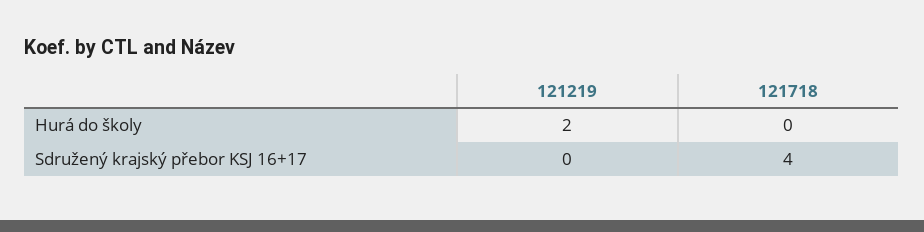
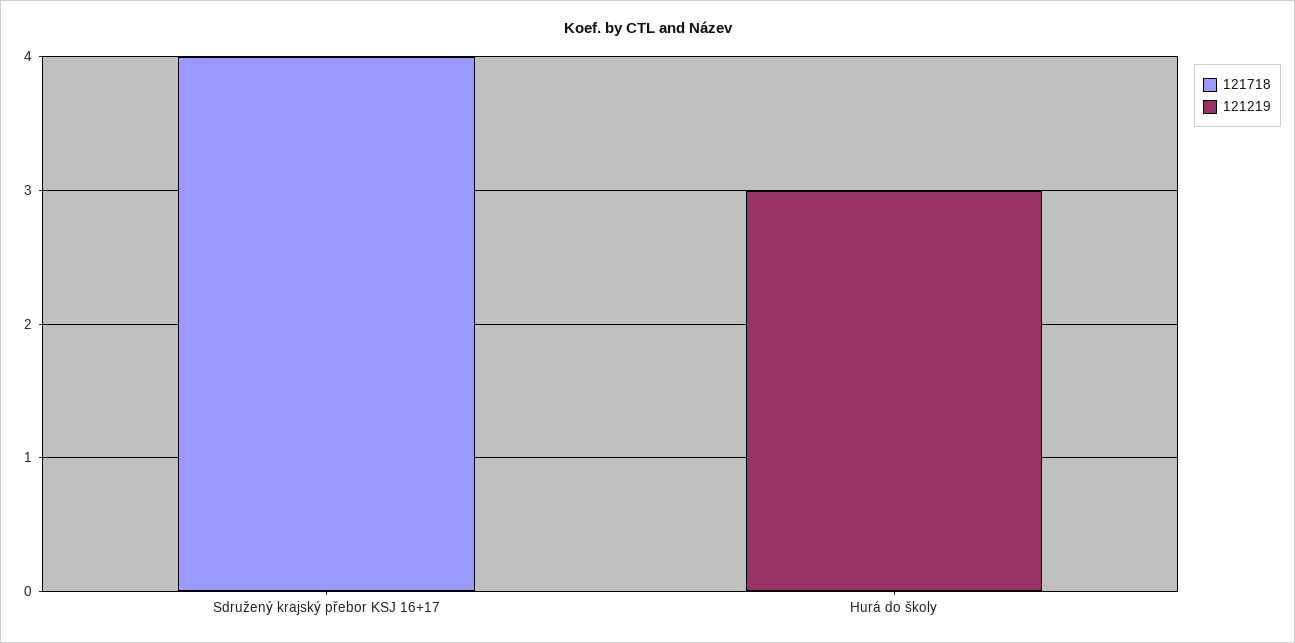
  {
    "121219": {
-     "Hurá do školy": 2,
+     "Hurá do školy": 3,
      "Sdružený krajský přebor KSJ 16+17": 0
    },
    "121718": {
      "Hurá do školy": 0,
      "Sdružený krajský přebor KSJ 16+17": 4
    }
  }

